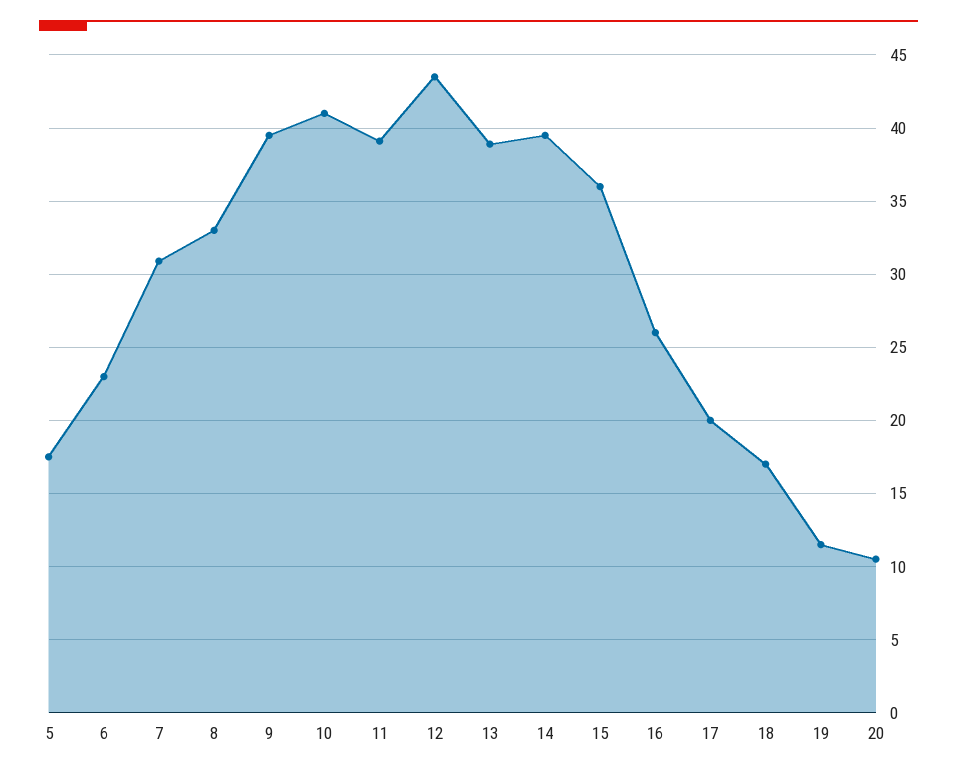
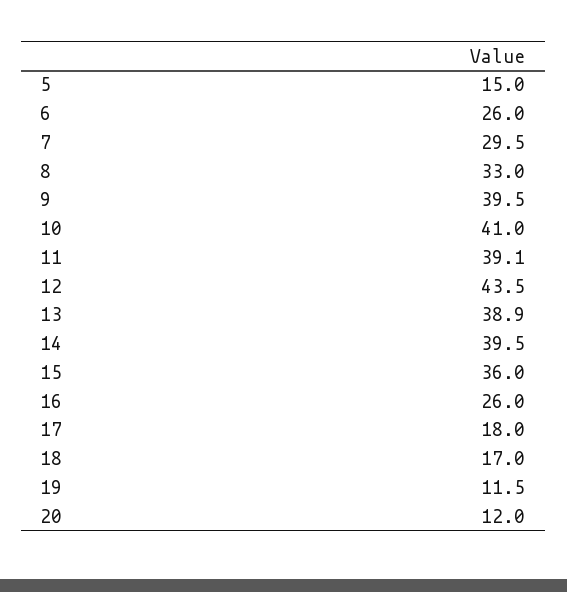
  {
-   "5": 17.5,
+   "5": 15,
-   "6": 23,
+   "6": 26,
-   "7": 31,
+   "7": 29.5,
    "8": 33,
    "9": 39.5,
    "10": 41,
    "11": 39.1,
    "12": 43.5,
    "13": 38.9,
    "14": 39.5,
    "15": 36,
    "16": 26,
-   "17": 20,
+   "17": 18,
    "18": 17,
    "19": 11.5,
-   "20": 10.5
+   "20": 12
  }

